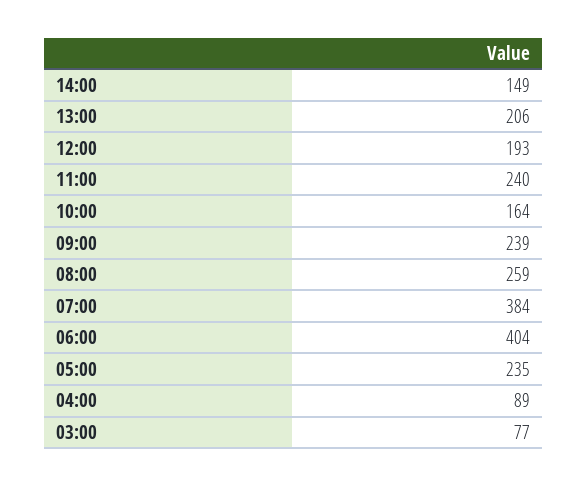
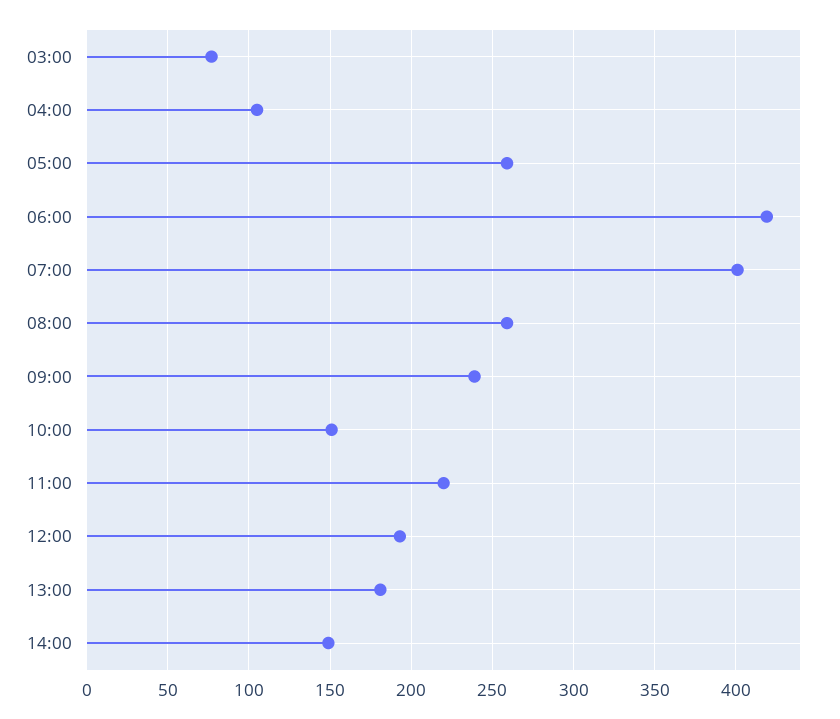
  {
    "14:00": 149,
-   "13:00": 206,
+   "13:00": 180,
    "12:00": 193,
-   "11:00": 240,
+   "11:00": 220,
-   "10:00": 164,
+   "10:00": 150,
    "09:00": 239,
    "08:00": 259,
-   "07:00": 384,
+   "07:00": 400,
-   "06:00": 404,
+   "06:00": 420,
-   "05:00": 235,
+   "05:00": 260,
-   "04:00": 89,
+   "04:00": 105,
    "03:00": 77
  }

